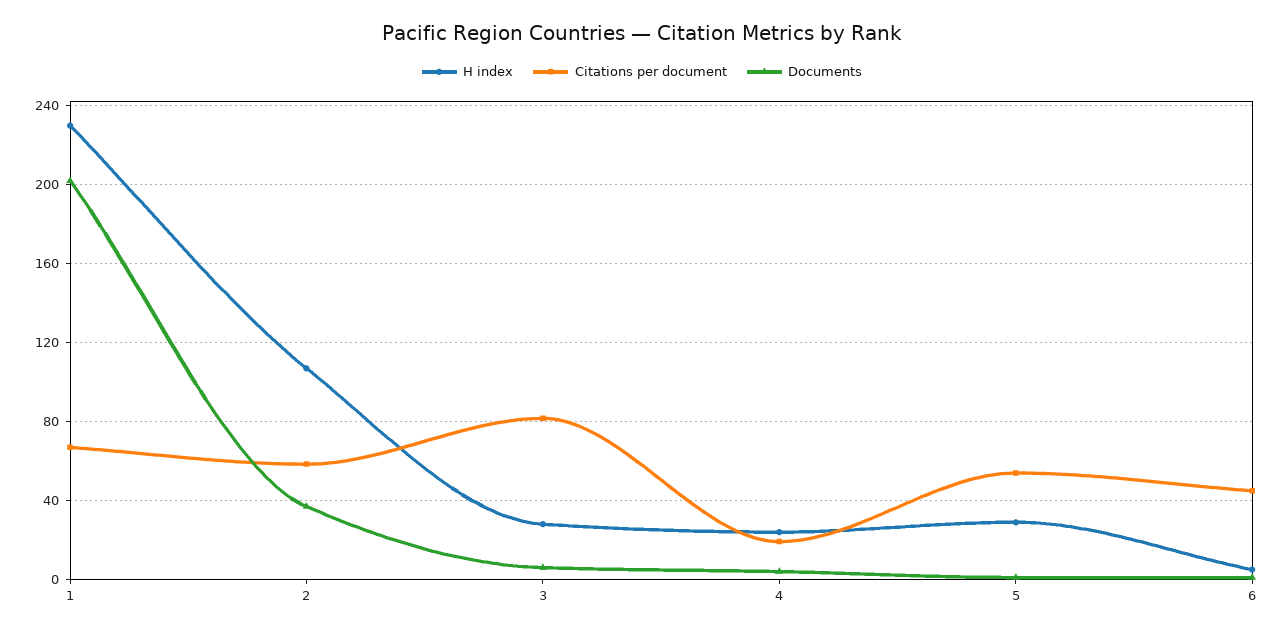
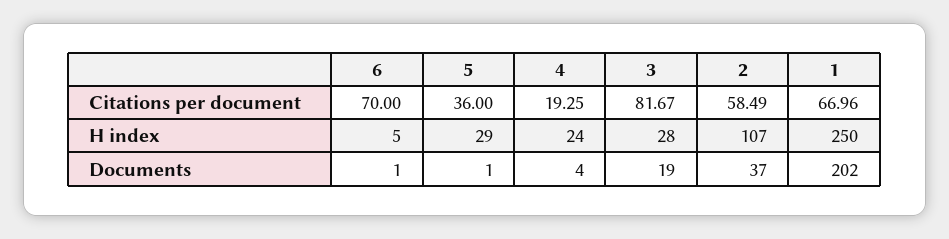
  {
    "H index": {
-     "1": 230,
+     "1": 250,
      "2": 107,
      "3": 28,
      "4": 24,
      "5": 29,
      "6": 5
    },
    "Citations per document": {
      "1": 66.96,
      "2": 58.49,
      "3": 81.67,
      "4": 19.25,
-     "5": 55,
+     "5": 36,
-     "6": 45
+     "6": 70
    },
    "Documents": {
      "1": 202,
      "2": 37,
-     "3": 5,
+     "3": 19,
      "4": 4,
      "5": 1,
      "6": 1
    }
  }

